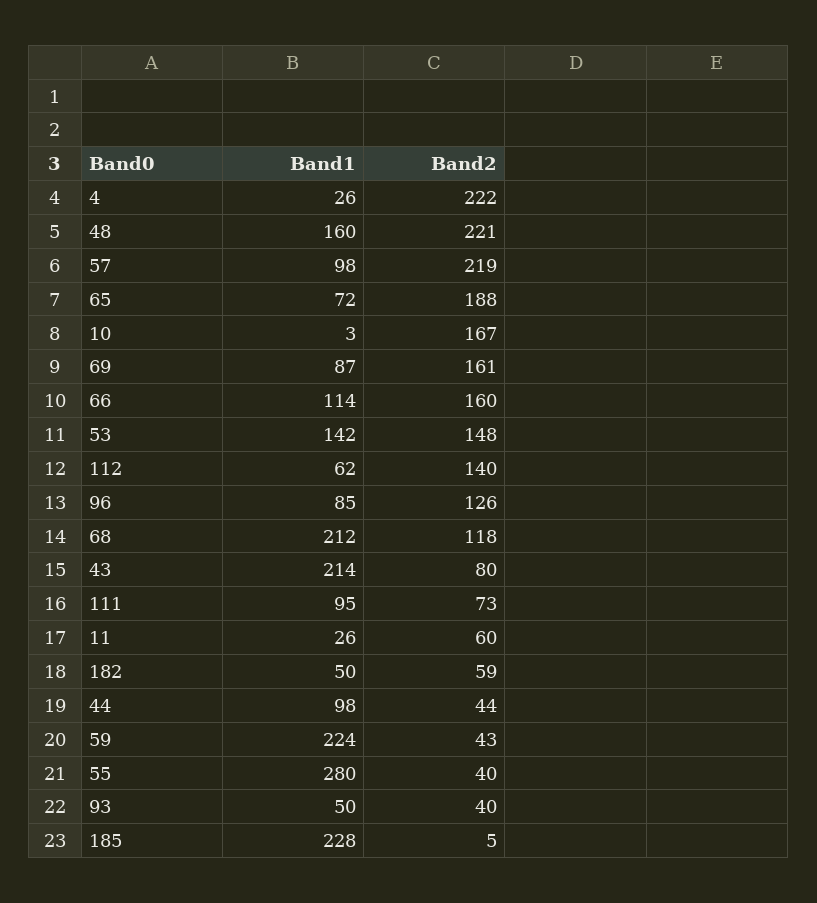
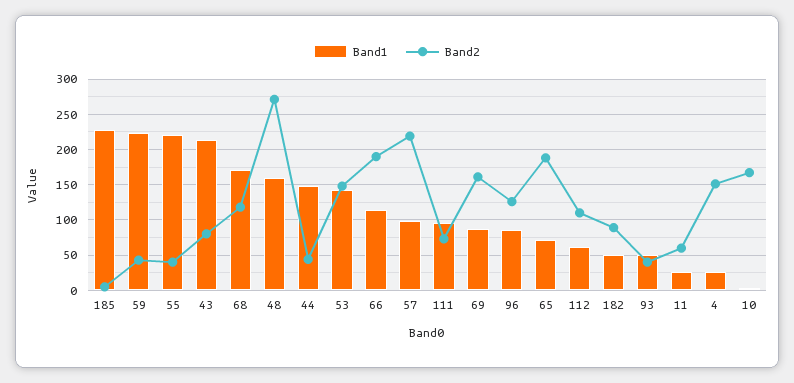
  {
    "Band1": {
      "4": 26,
      "48": 160,
      "57": 98,
      "65": 72,
      "10": 3,
      "69": 87,
      "66": 114,
      "53": 142,
      "112": 62,
      "96": 85,
-     "68": 212,
+     "68": 170,
      "43": 214,
      "111": 95,
      "11": 26,
      "182": 50,
-     "44": 98,
+     "44": 150,
      "59": 224,
-     "55": 280,
+     "55": 220,
      "93": 50,
      "185": 228
    },
    "Band2": {
-     "4": 222,
+     "4": 150,
-     "48": 221,
+     "48": 270,
      "57": 219,
      "65": 188,
      "10": 167,
      "69": 161,
-     "66": 160,
+     "66": 190,
      "53": 148,
-     "112": 140,
+     "112": 110,
      "96": 126,
      "68": 118,
      "43": 80,
      "111": 73,
      "11": 60,
-     "182": 59,
+     "182": 90,
      "44": 44,
      "59": 43,
      "55": 40,
      "93": 40,
      "185": 5
    }
  }

